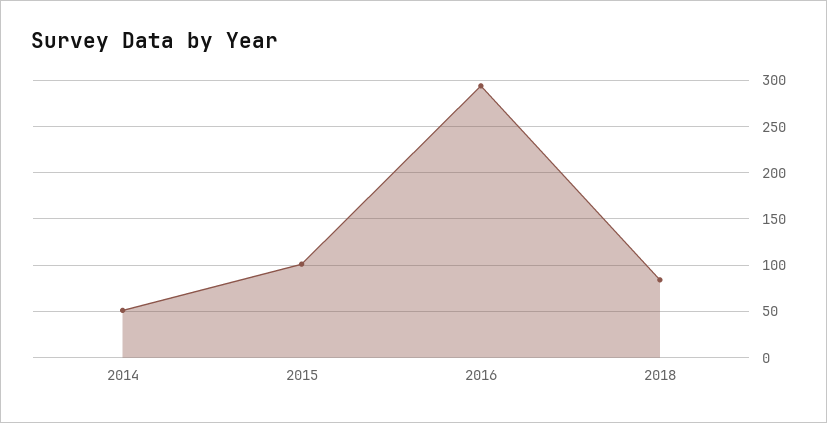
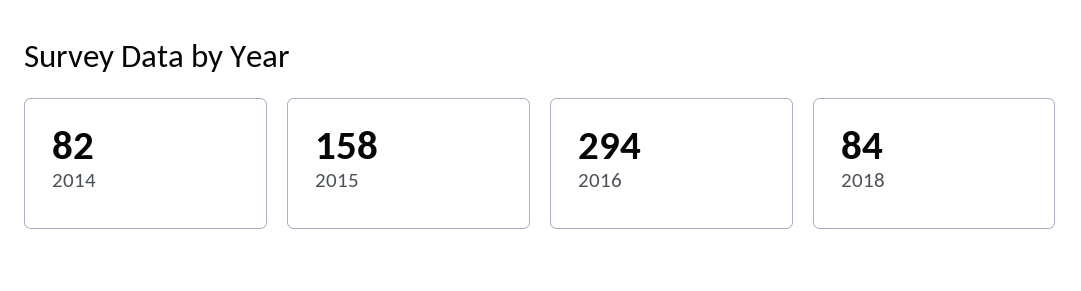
  {
-   "2014": 50,
+   "2014": 82,
-   "2015": 100,
+   "2015": 158,
    "2016": 294,
    "2018": 84
  }

